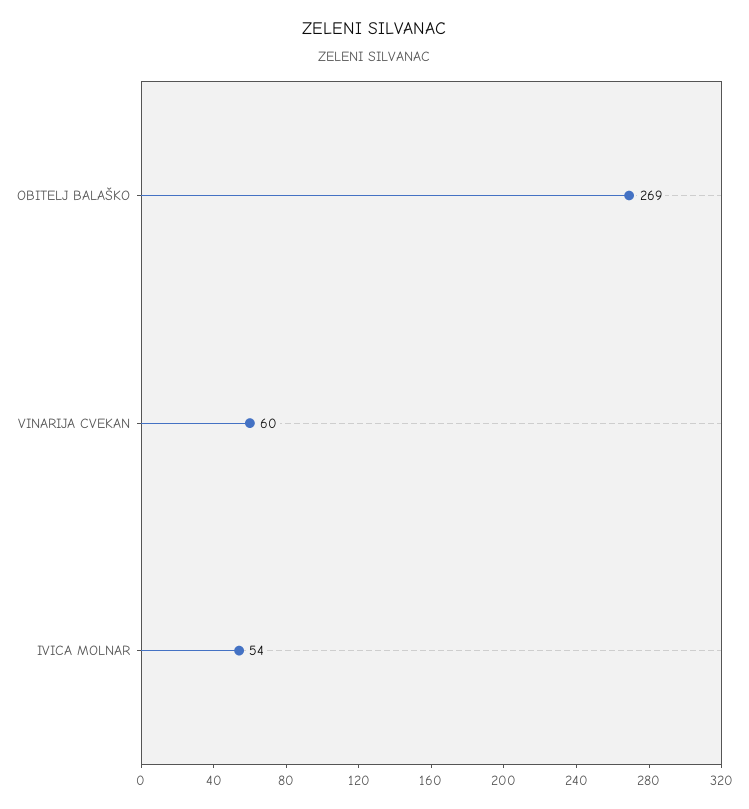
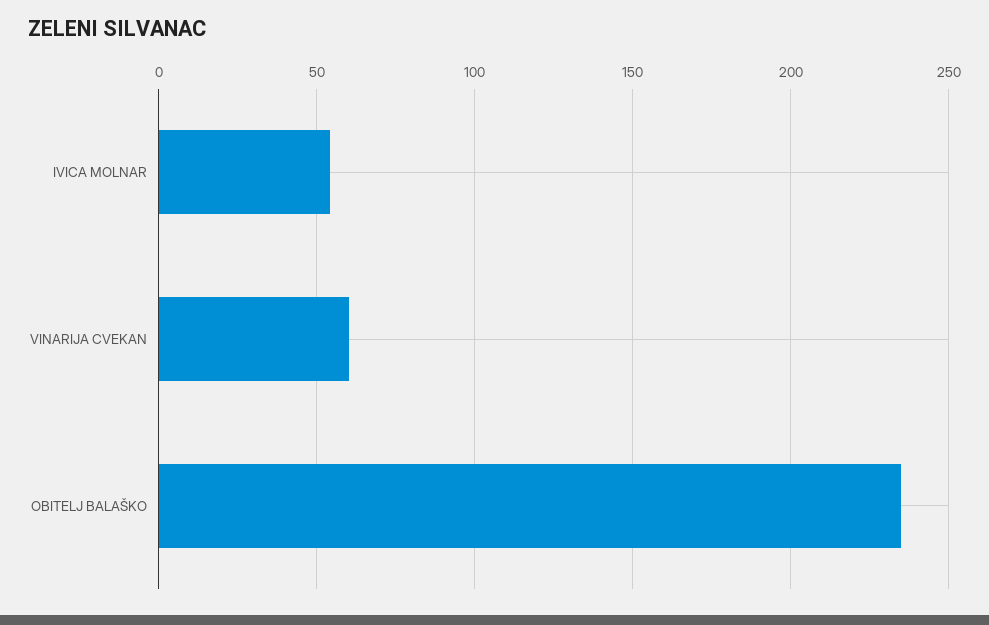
  {
-   "OBITELJ BALAŠKO": 269,
+   "OBITELJ BALAŠKO": 235,
    "VINARIJA CVEKAN": 60,
    "IVICA MOLNAR": 54
  }

